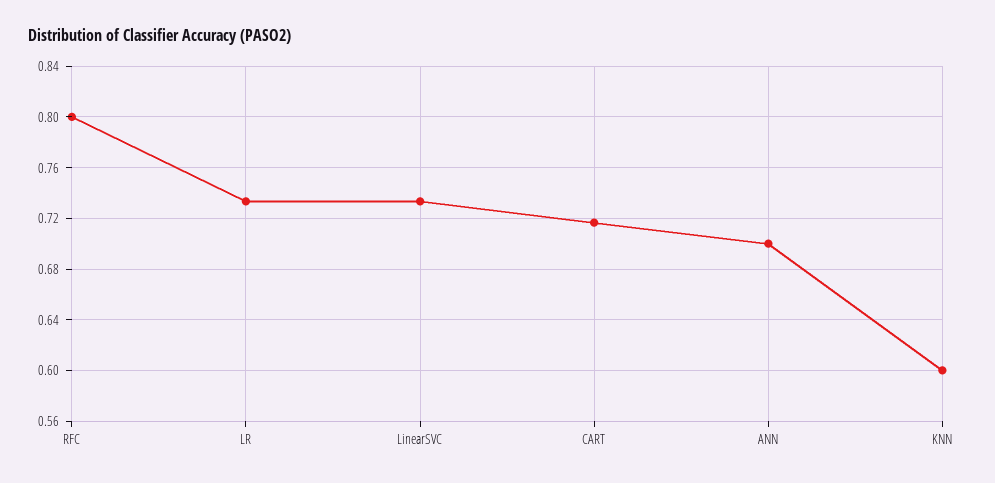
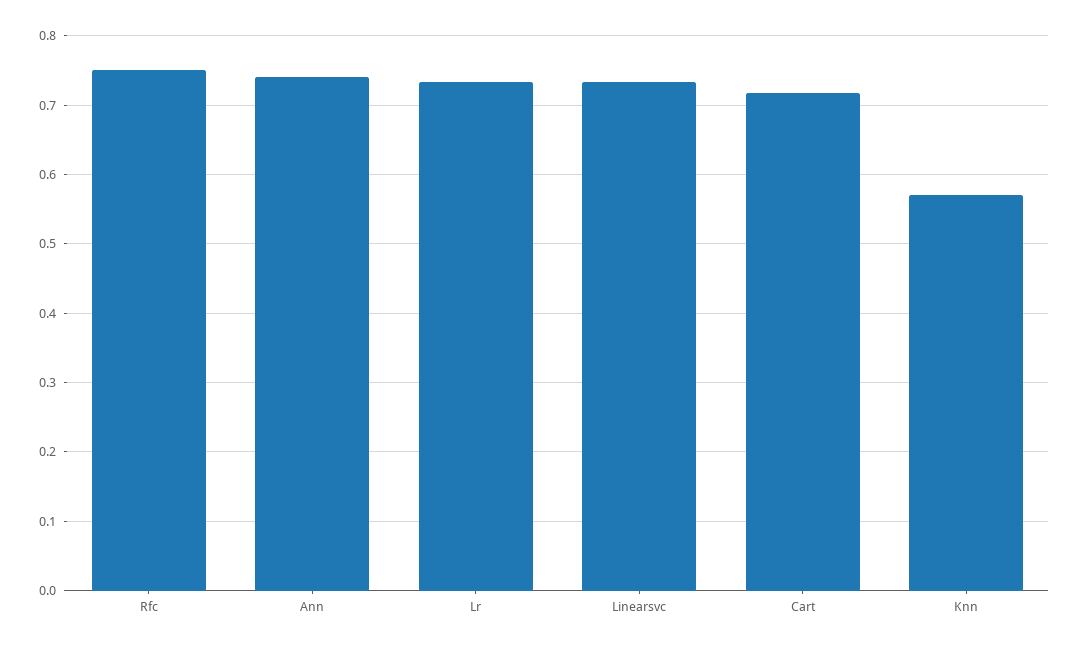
  {
-   "RFC": 0.8,
+   "RFC": 0.75,
    "LR": 0.735,
    "LinearSVC": 0.735,
    "CART": 0.715,
-   "ANN": 0.7,
+   "ANN": 0.74,
-   "KNN": 0.6
+   "KNN": 0.57
  }

